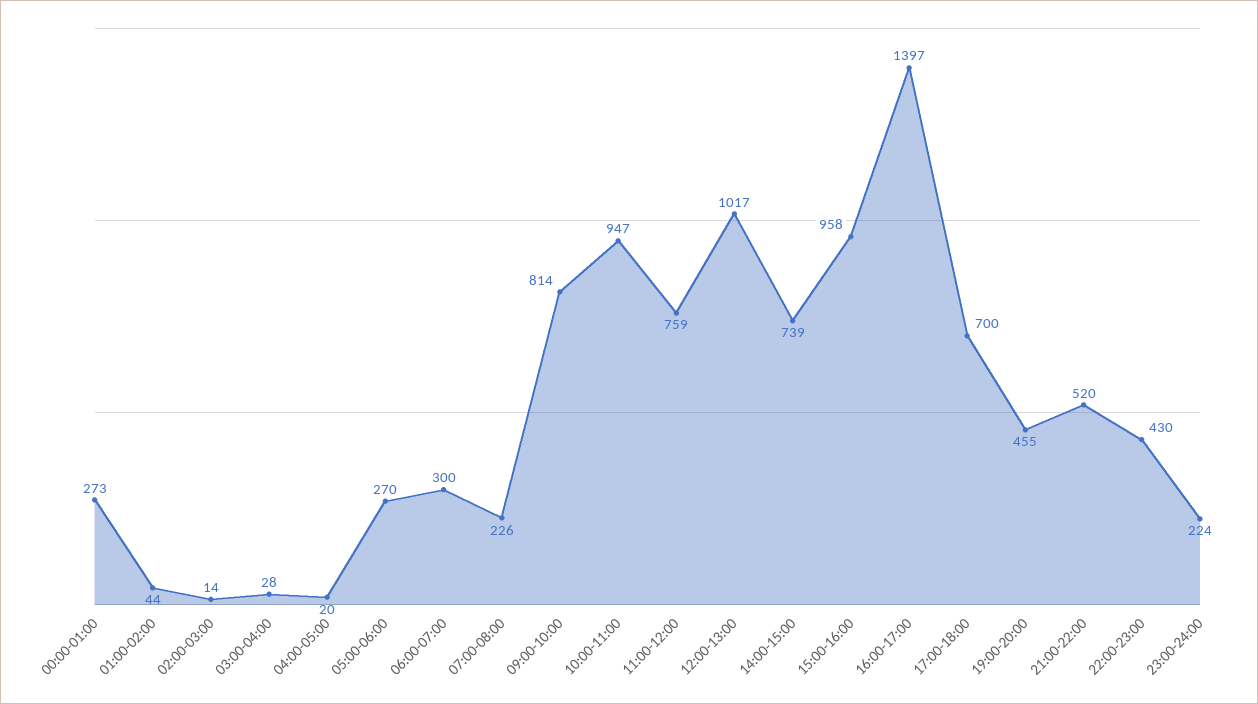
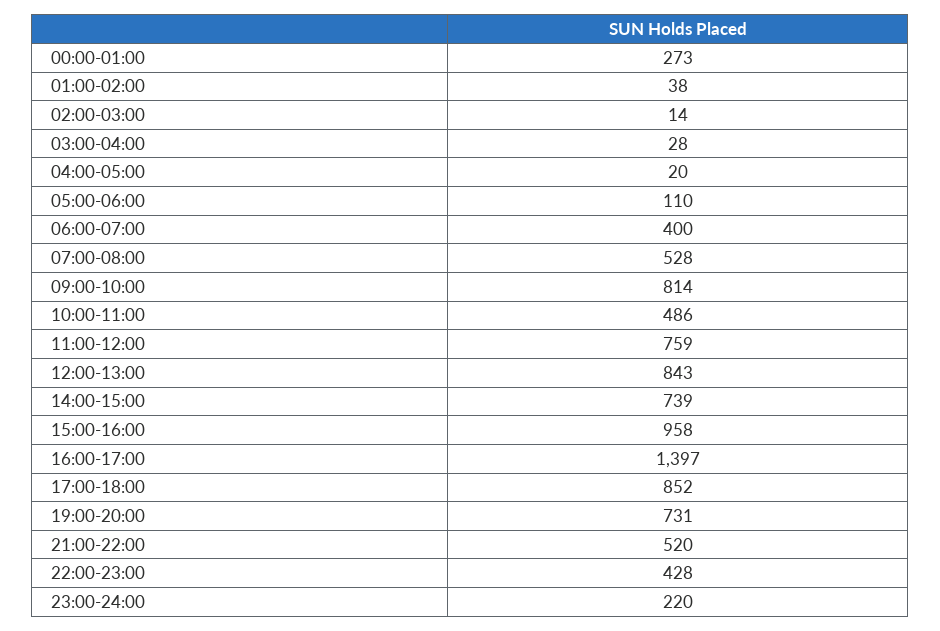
  {
    "00:00-01:00": 273,
-   "01:00-02:00": 44,
+   "01:00-02:00": 38,
    "02:00-03:00": 14,
    "03:00-04:00": 28,
    "04:00-05:00": 20,
-   "05:00-06:00": 270,
+   "05:00-06:00": 110,
-   "06:00-07:00": 300,
+   "06:00-07:00": 400,
-   "07:00-08:00": 226,
+   "07:00-08:00": 528,
    "09:00-10:00": 814,
-   "10:00-11:00": 947,
+   "10:00-11:00": 486,
    "11:00-12:00": 759,
-   "12:00-13:00": 1017,
+   "12:00-13:00": 843,
    "14:00-15:00": 739,
    "15:00-16:00": 958,
    "16:00-17:00": 1397,
-   "17:00-18:00": 700,
+   "17:00-18:00": 852,
-   "19:00-20:00": 455,
+   "19:00-20:00": 731,
    "21:00-22:00": 520,
-   "22:00-23:00": 430,
+   "22:00-23:00": 428,
-   "23:00-24:00": 224
+   "23:00-24:00": 220
  }

